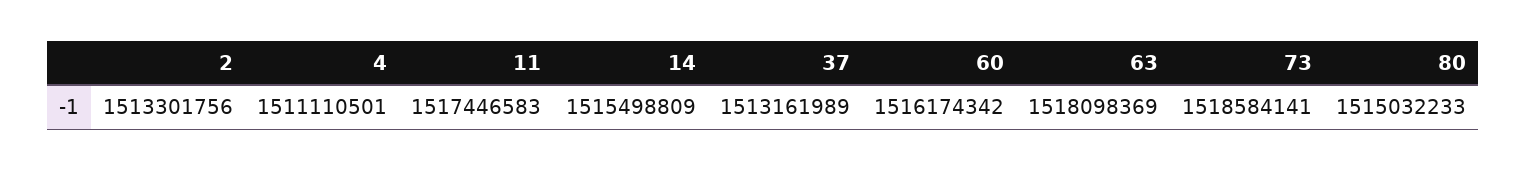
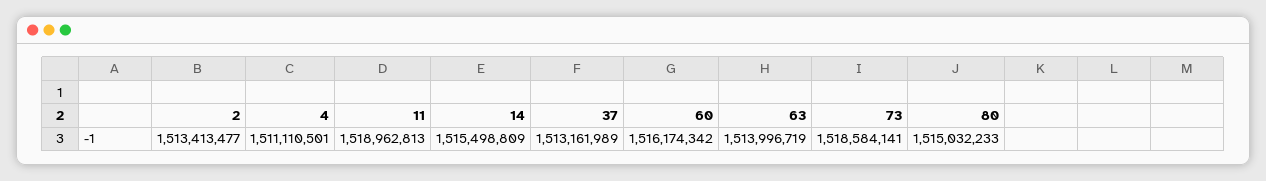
  {
-   "2": 1513301756,
+   "2": 1513413477,
    "4": 1511110501,
-   "11": 1517446583,
+   "11": 1518962813,
    "14": 1515498809,
    "37": 1513161989,
    "60": 1516174342,
-   "63": 1518098369,
+   "63": 1513996719,
    "73": 1518584141,
    "80": 1515032233
  }

